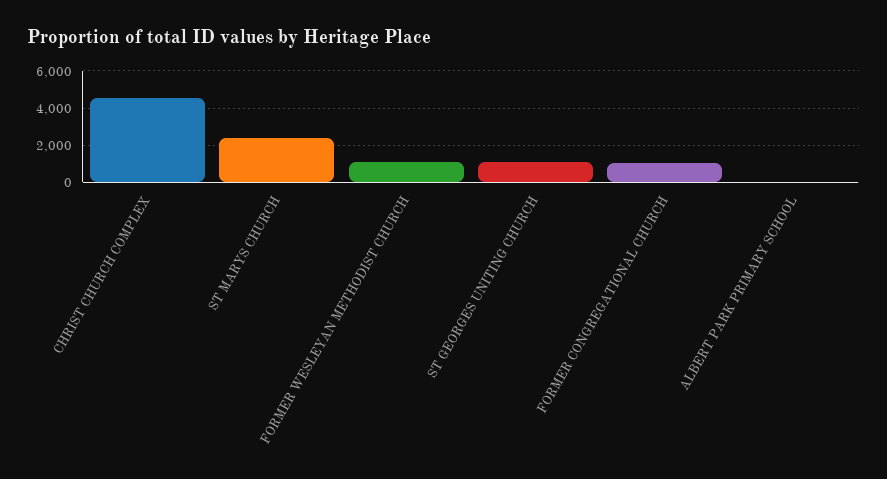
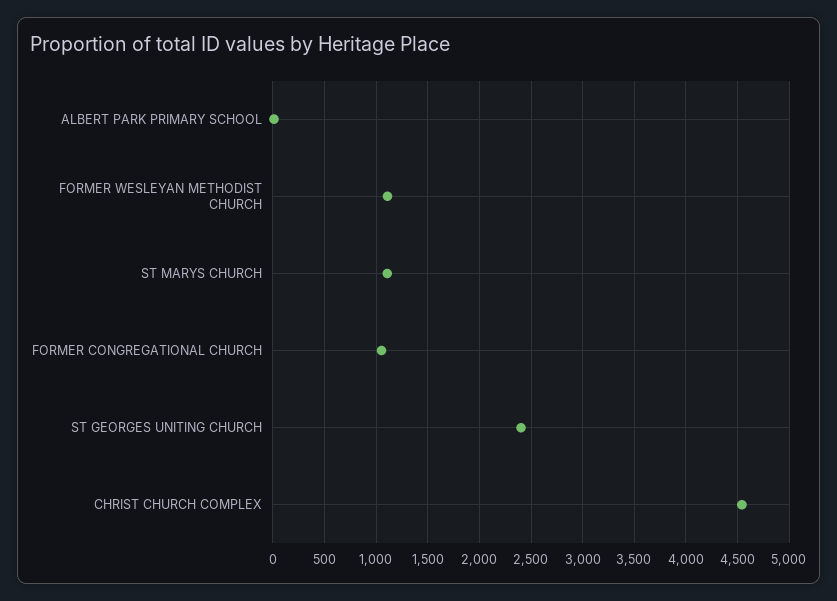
  {
    "CHRIST CHURCH COMPLEX": 4500,
-   "ST MARYS CHURCH": 2500,
+   "ST MARYS CHURCH": 1100,
    "FORMER WESLEYAN METHODIST CHURCH": 1100,
-   "ST GEORGES UNITING CHURCH": 1000,
+   "ST GEORGES UNITING CHURCH": 2400,
    "FORMER CONGREGATIONAL CHURCH": 1100,
    "ALBERT PARK PRIMARY SCHOOL": 0
  }

